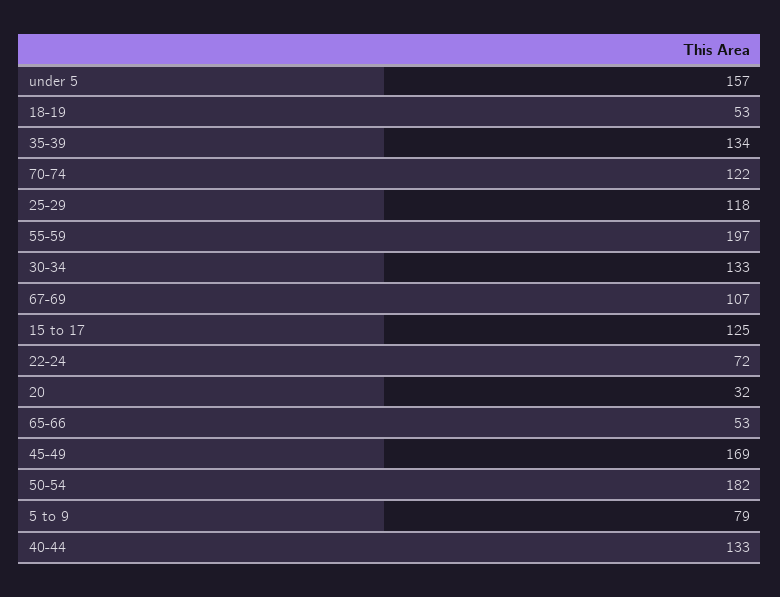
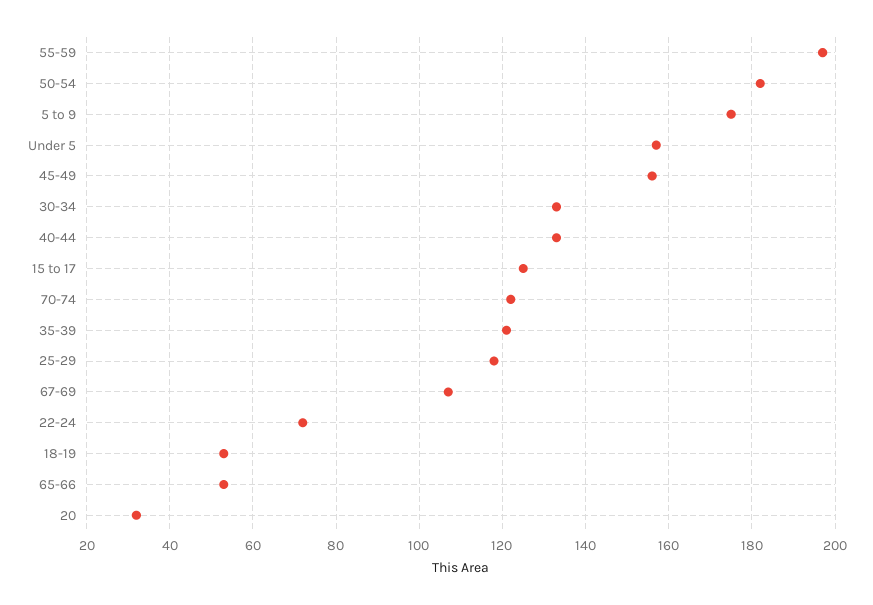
  {
    "under 5": 157,
    "18-19": 53,
-   "35-39": 134,
+   "35-39": 120,
    "70-74": 122,
    "25-29": 118,
    "55-59": 197,
    "30-34": 133,
    "67-69": 107,
    "15 to 17": 125,
    "22-24": 72,
    "20": 32,
    "65-66": 53,
-   "45-49": 169,
+   "45-49": 155,
    "50-54": 182,
-   "5 to 9": 79,
+   "5 to 9": 175,
    "40-44": 133
  }

